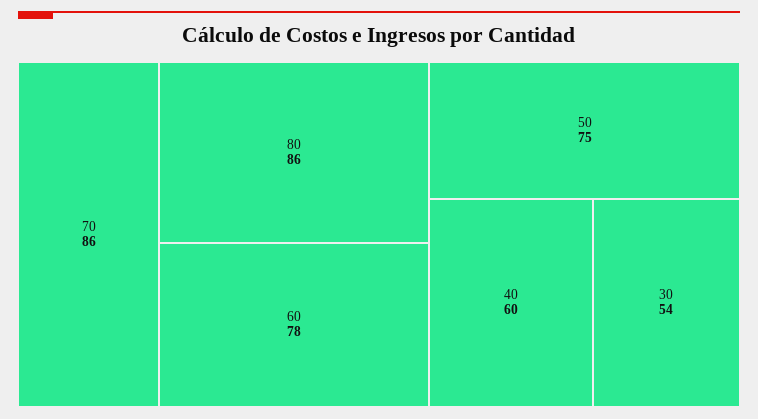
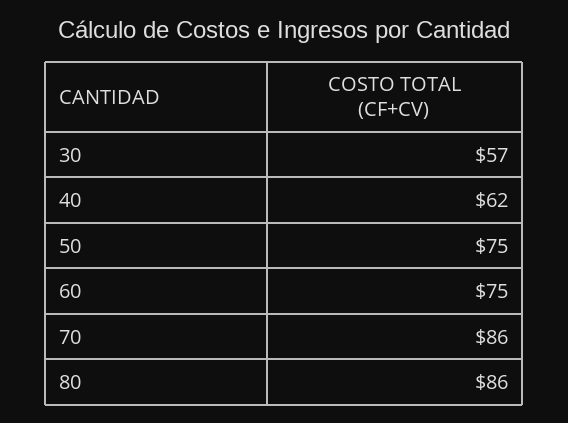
  {
    "70": 86,
    "80": 86,
-   "60": 78,
+   "60": 75,
    "50": 75,
-   "40": 60,
+   "40": 62,
-   "30": 54
+   "30": 57
  }

